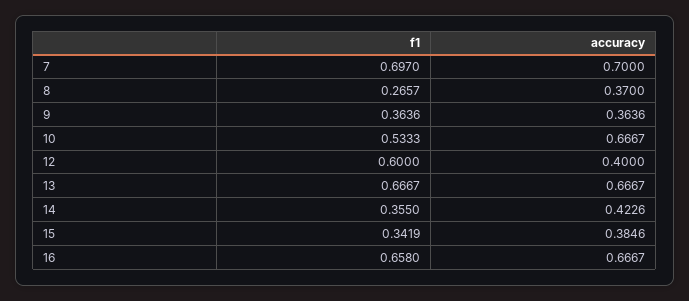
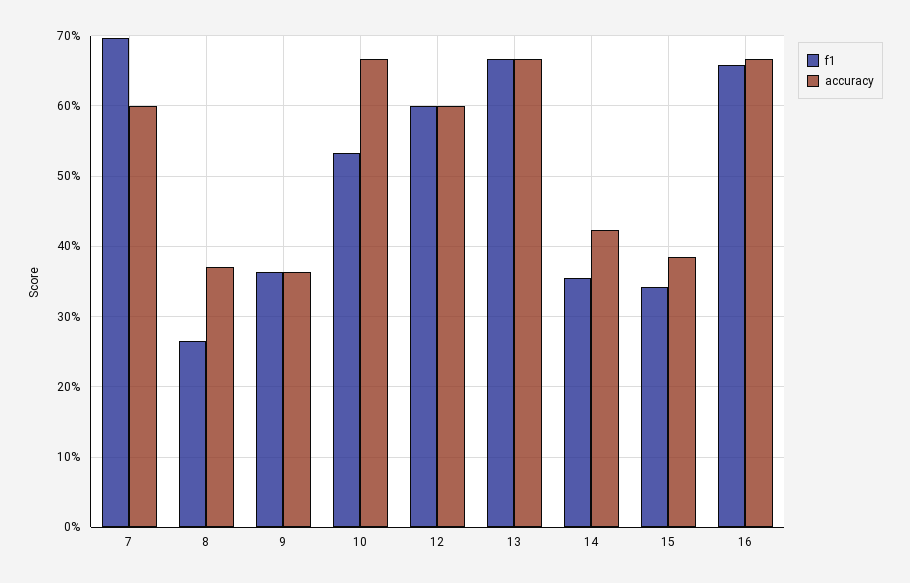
  {
    "f1": {
      "7": 0.697,
      "8": 0.2657,
      "9": 0.3636,
      "10": 0.5333,
      "12": 0.6,
      "13": 0.6667,
      "14": 0.355,
      "15": 0.3419,
      "16": 0.658
    },
    "accuracy": {
-     "7": 0.7,
+     "7": 0.6,
      "8": 0.37,
      "9": 0.3636,
      "10": 0.6667,
-     "12": 0.4,
+     "12": 0.6,
      "13": 0.6667,
      "14": 0.4226,
      "15": 0.3846,
      "16": 0.6667
    }
  }

